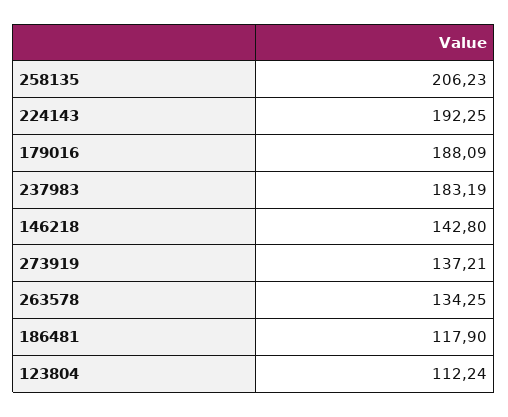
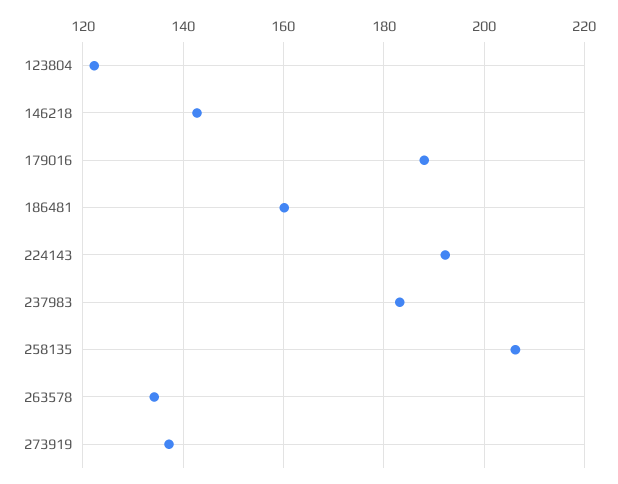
  {
    "258135": 206.23,
    "224143": 192.25,
    "179016": 188.09,
    "237983": 183.19,
    "146218": 142.8,
    "273919": 137.21,
    "263578": 134.25,
-   "186481": 117.9,
+   "186481": 160,
-   "123804": 112.24
+   "123804": 122
  }

